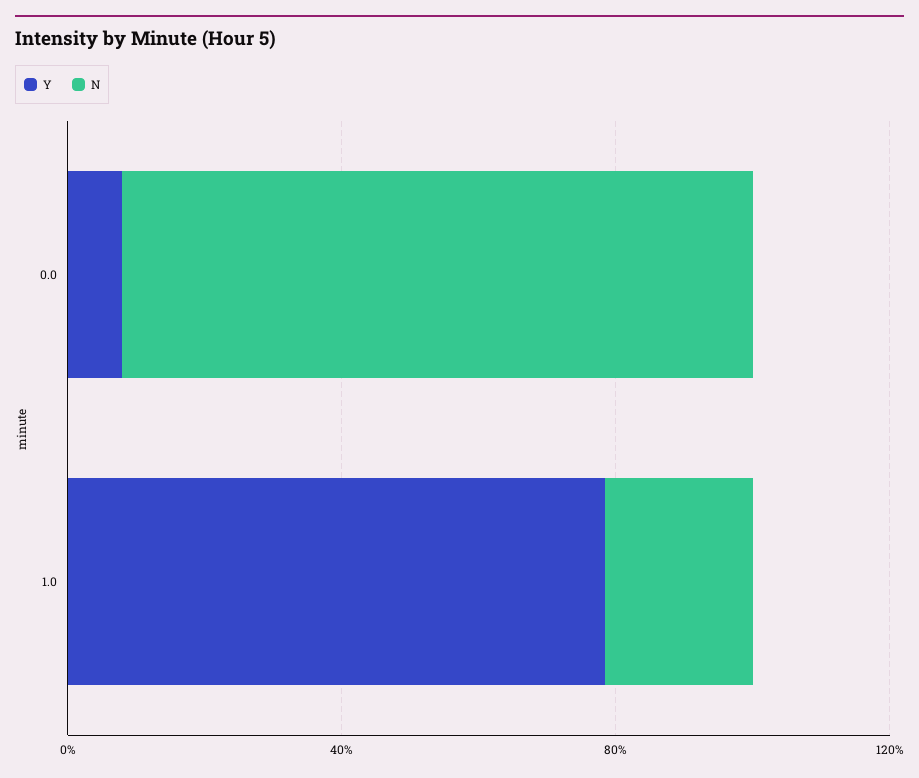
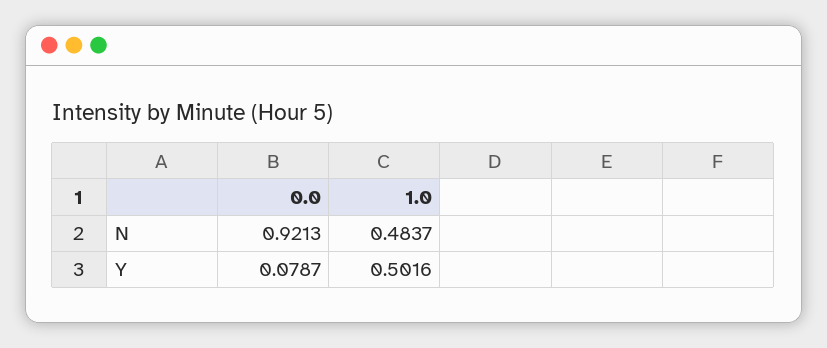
  {
    "Y": {
      "0.0": 0.0787,
-     "1.0": 0.8
+     "1.0": 0.5016
    },
    "N": {
      "0.0": 0.9213,
-     "1.0": 0.2
+     "1.0": 0.4837
    }
  }

